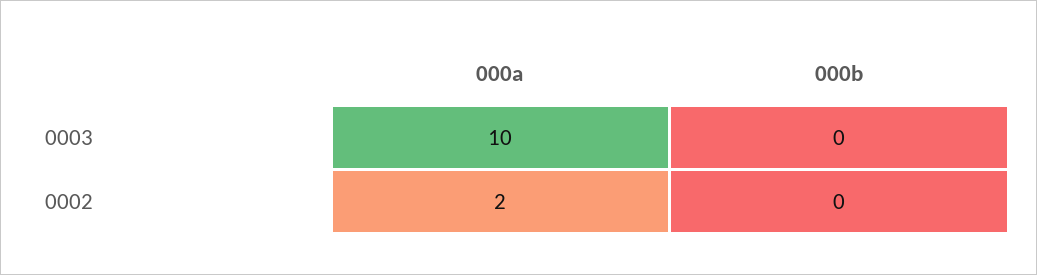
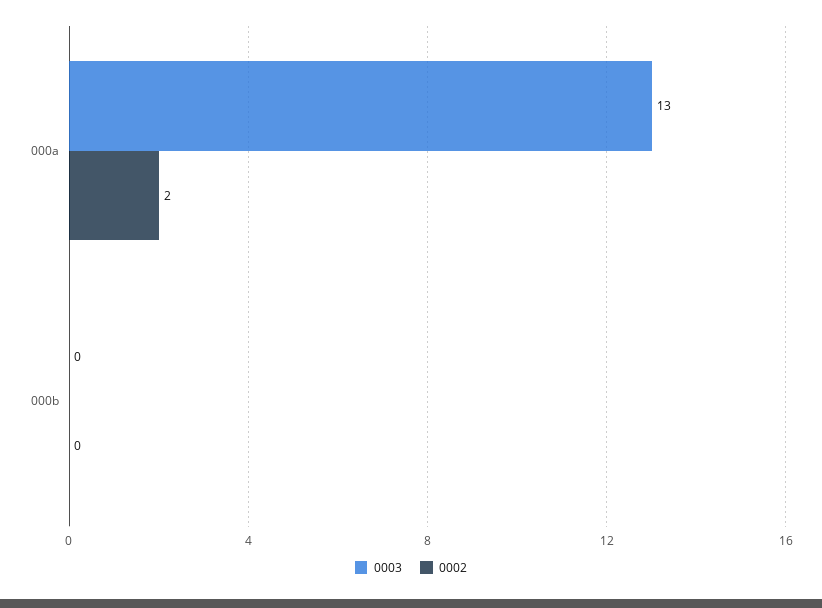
  {
    "0003": {
-     "000a": 10,
+     "000a": 13,
      "000b": 0
    },
    "0002": {
      "000a": 2,
      "000b": 0
    }
  }

